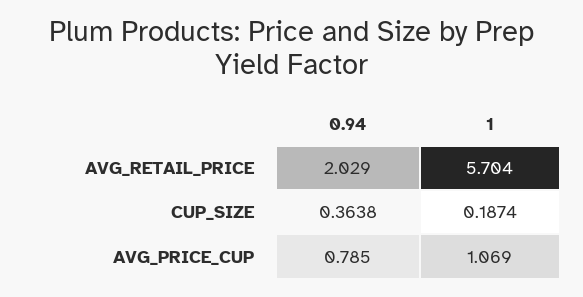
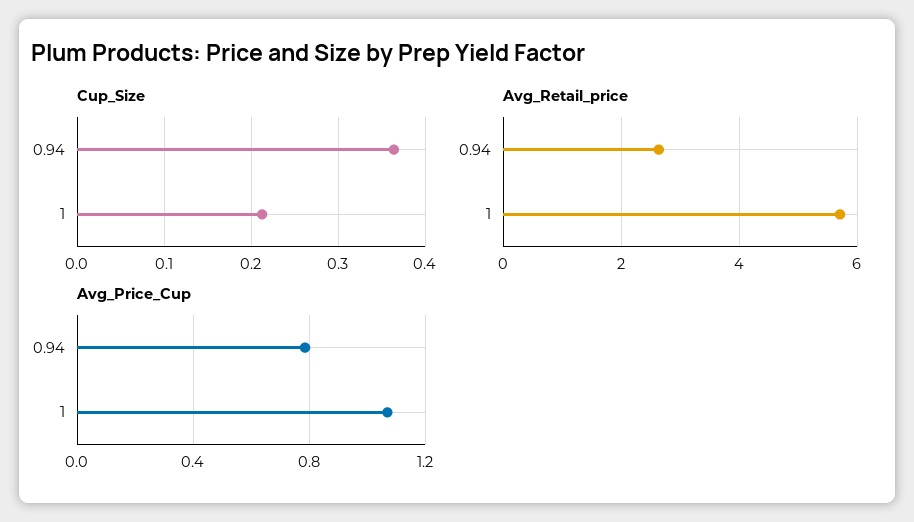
  {
    "AVG_RETAIL_PRICE": {
-     "0.94": 2.029,
+     "0.94": 2.6,
      "1": 5.704
    },
    "CUP_SIZE": {
      "0.94": 0.3638,
-     "1": 0.1874
+     "1": 0.21
    },
    "AVG_PRICE_CUP": {
      "0.94": 0.785,
      "1": 1.069
    }
  }

